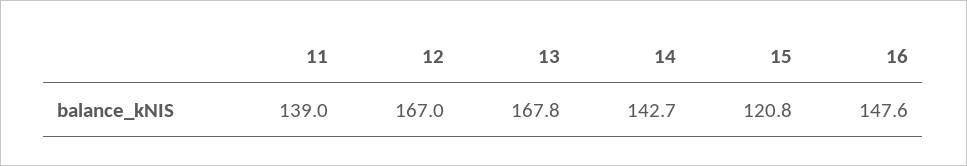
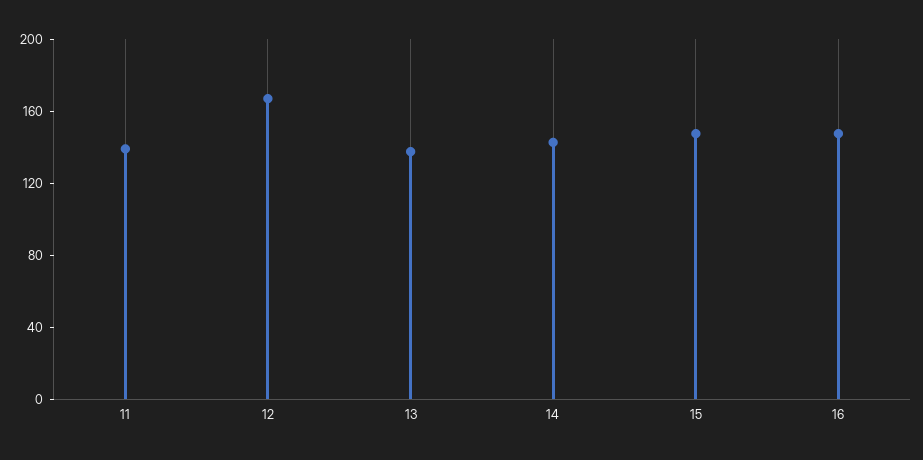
  {
    "11": 139,
    "12": 167,
-   "13": 167.8,
+   "13": 140,
    "14": 142.7,
-   "15": 120.8,
+   "15": 150,
    "16": 147.6
  }

